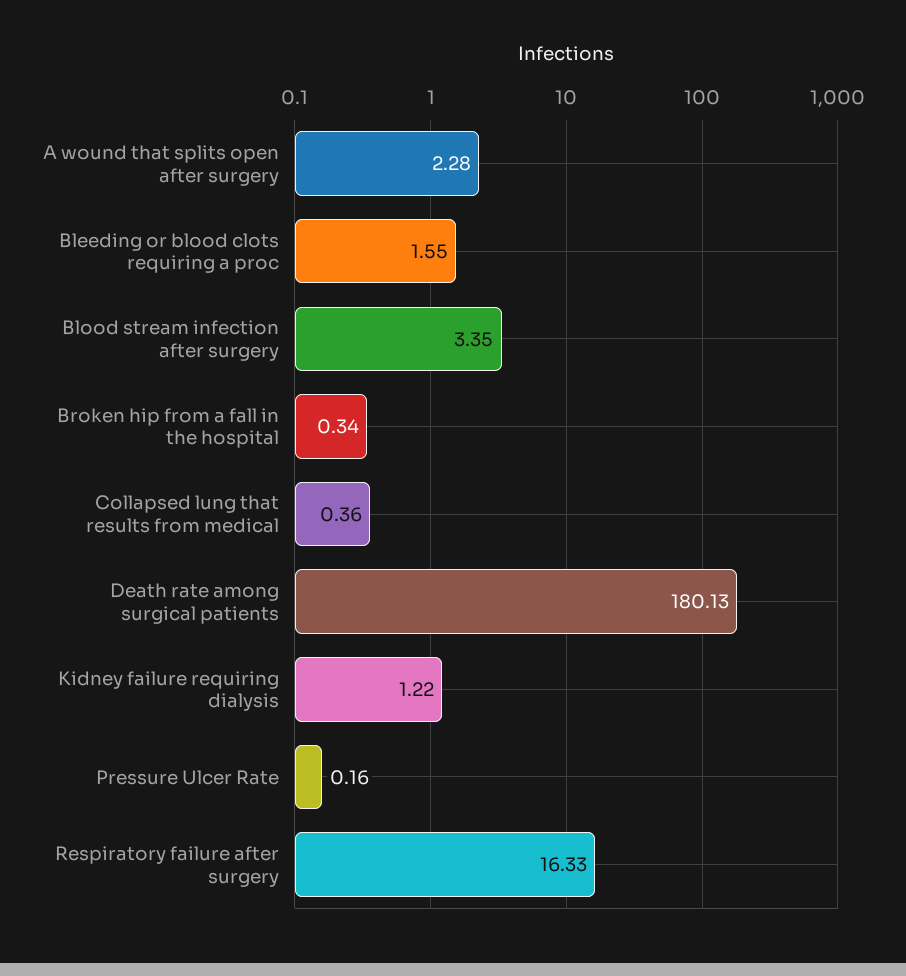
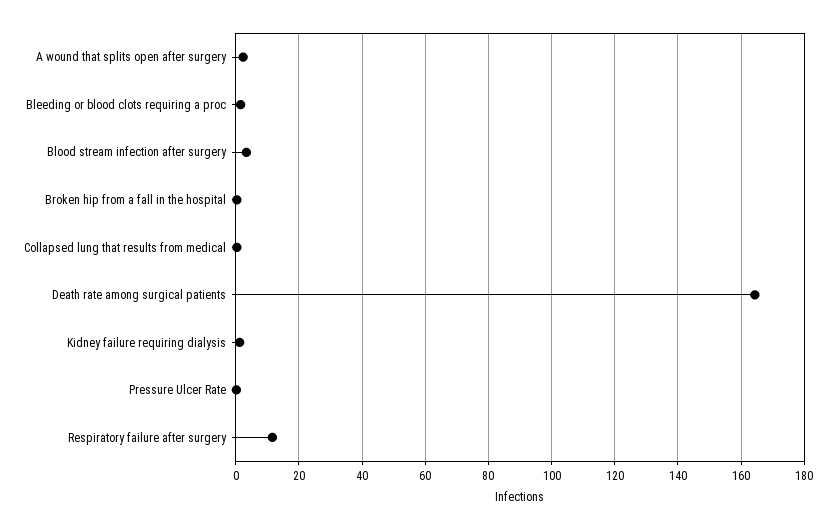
  {
    "A wound that splits open after surgery": 2.28,
    "Bleeding or blood clots requiring a proc": 1.55,
    "Blood stream infection after surgery": 3.35,
    "Broken hip from a fall in the hospital": 0.34,
    "Collapsed lung that results from medical": 0.36,
-   "Death rate among surgical patients": 180.13,
+   "Death rate among surgical patients": 164,
    "Kidney failure requiring dialysis": 1.22,
    "Pressure Ulcer Rate": 0.16,
-   "Respiratory failure after surgery": 16.33
+   "Respiratory failure after surgery": 12
  }

